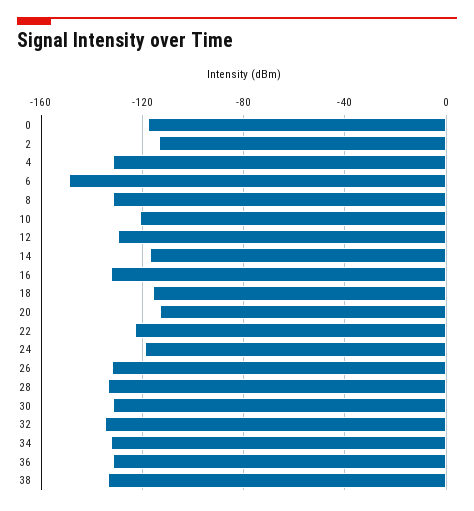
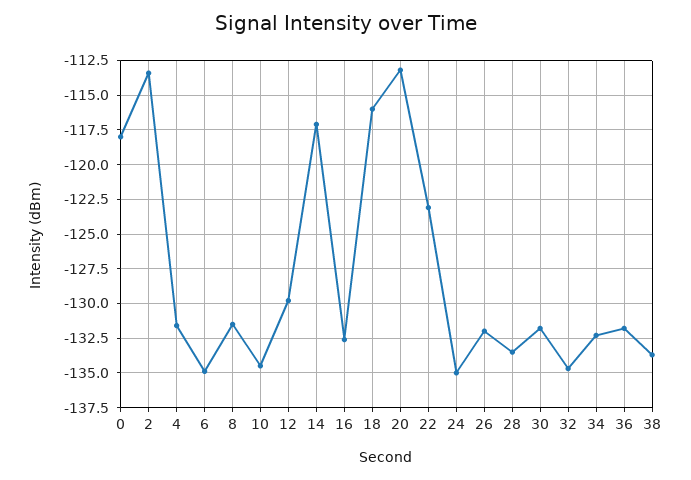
  {
    "0": -118,
    "2": -113.5,
    "4": -131.5,
-   "6": -150,
+   "6": -135,
    "8": -131.5,
-   "10": -120,
+   "10": -134.5,
    "12": -130,
    "14": -117,
    "16": -132.5,
    "18": -116,
    "20": -113,
    "22": -123,
-   "24": -120,
+   "24": -135,
    "26": -132,
    "28": -133.5,
    "30": -132,
    "32": -134.5,
    "34": -132.5,
    "36": -132,
    "38": -133.5
  }

